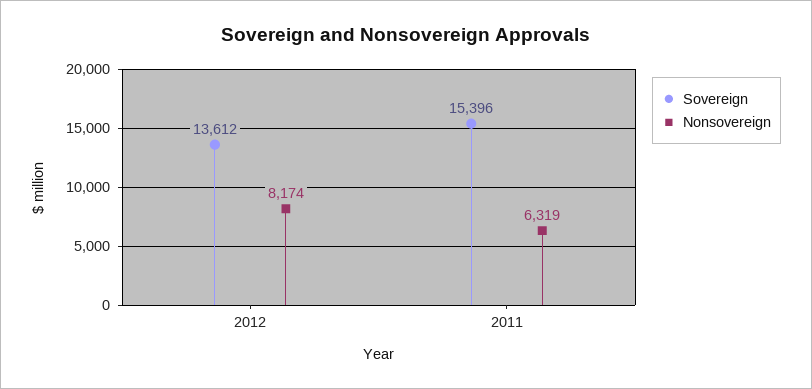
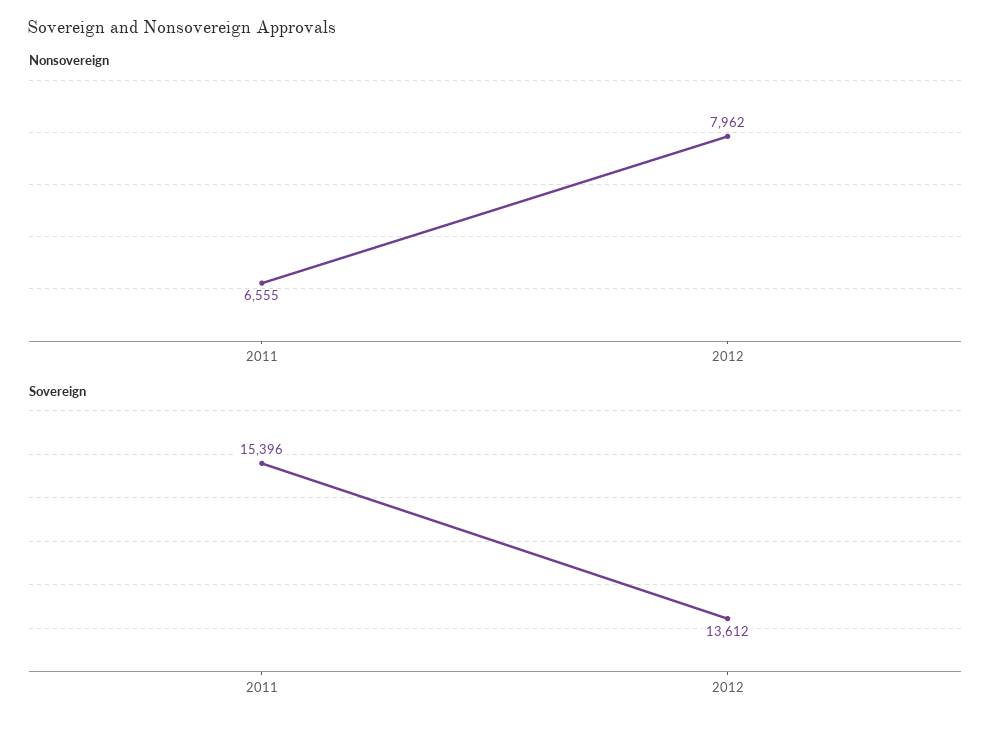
  {
    "Sovereign": {
      "2012": 13612,
      "2011": 15396
    },
    "Nonsovereign": {
-     "2012": 8174,
+     "2012": 7962,
-     "2011": 6319
+     "2011": 6555
    }
  }

